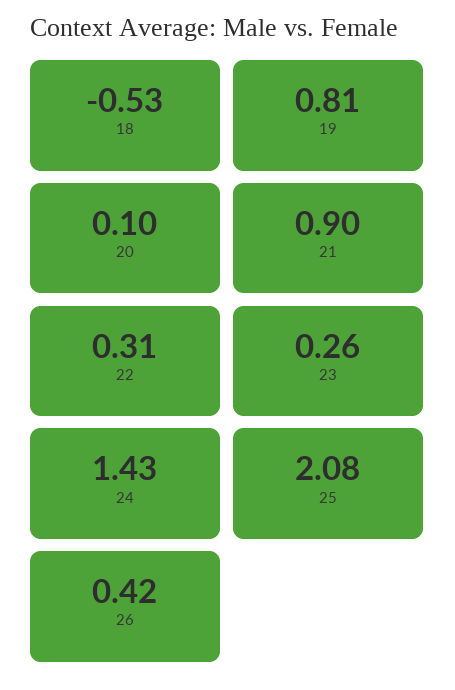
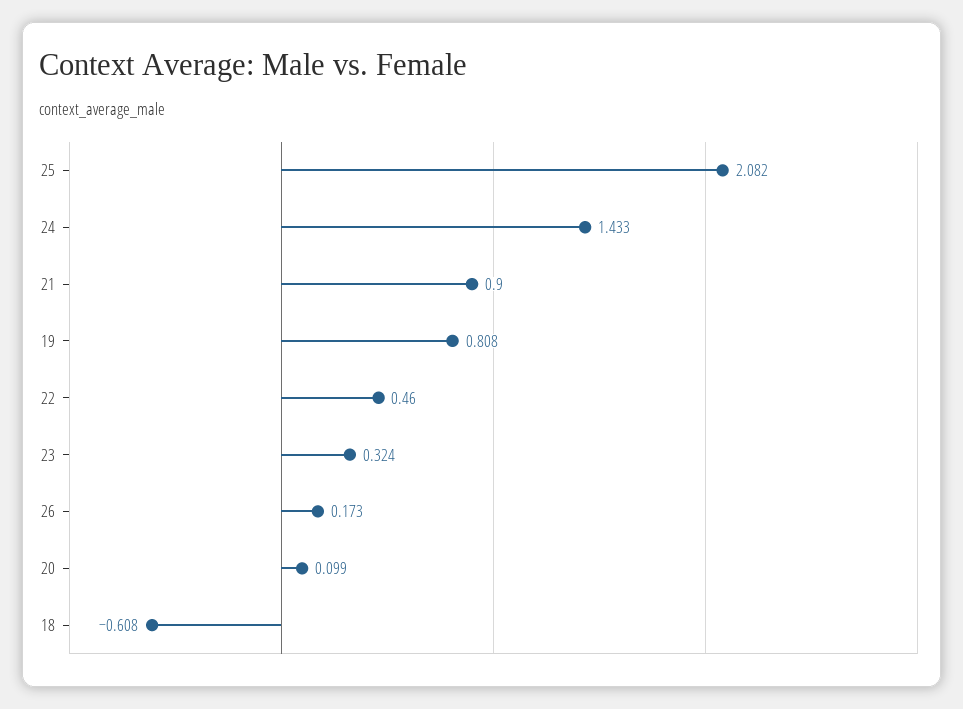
  {
-   "18": -0.53,
+   "18": -0.608,
    "19": 0.808,
    "20": 0.099,
    "21": 0.9,
-   "22": 0.31,
+   "22": 0.46,
-   "23": 0.26,
+   "23": 0.324,
    "24": 1.433,
    "25": 2.082,
-   "26": 0.42
+   "26": 0.173
  }

